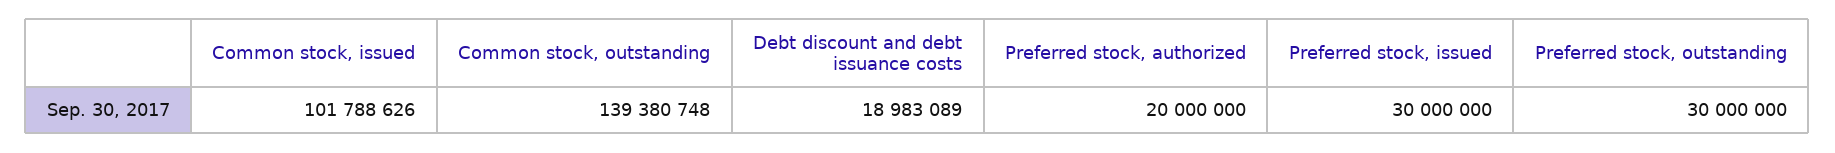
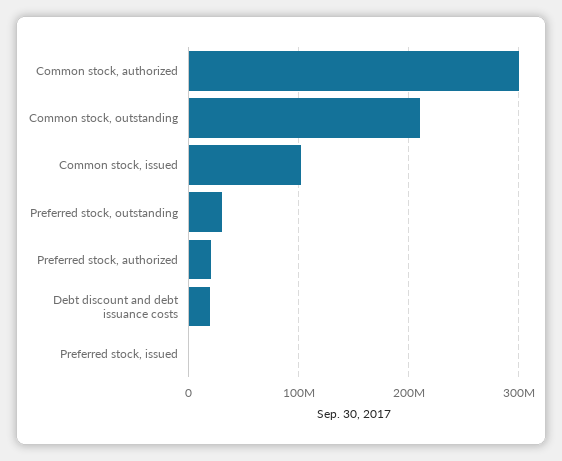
  {
    "Common stock, issued": 101788626,
-   "Common stock, outstanding": 139380748,
+   "Common stock, outstanding": 210000000,
    "Debt discount and debt issuance costs": 18983089,
    "Preferred stock, authorized": 20000000,
-   "Preferred stock, issued": 30000000,
+   "Preferred stock, issued": 0,
-   "Preferred stock, outstanding": 30000000
+   "Preferred stock, outstanding": 30000000,
+   "Common stock, authorized": 300000000
  }

